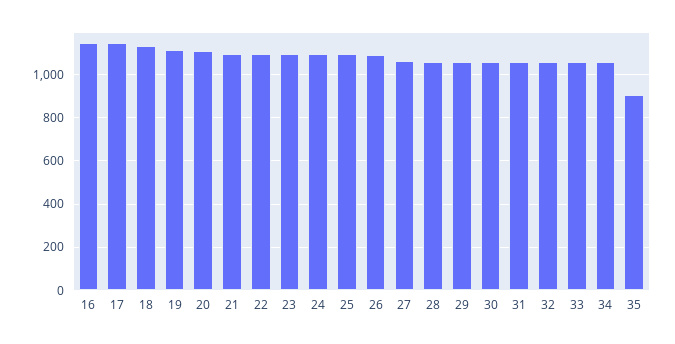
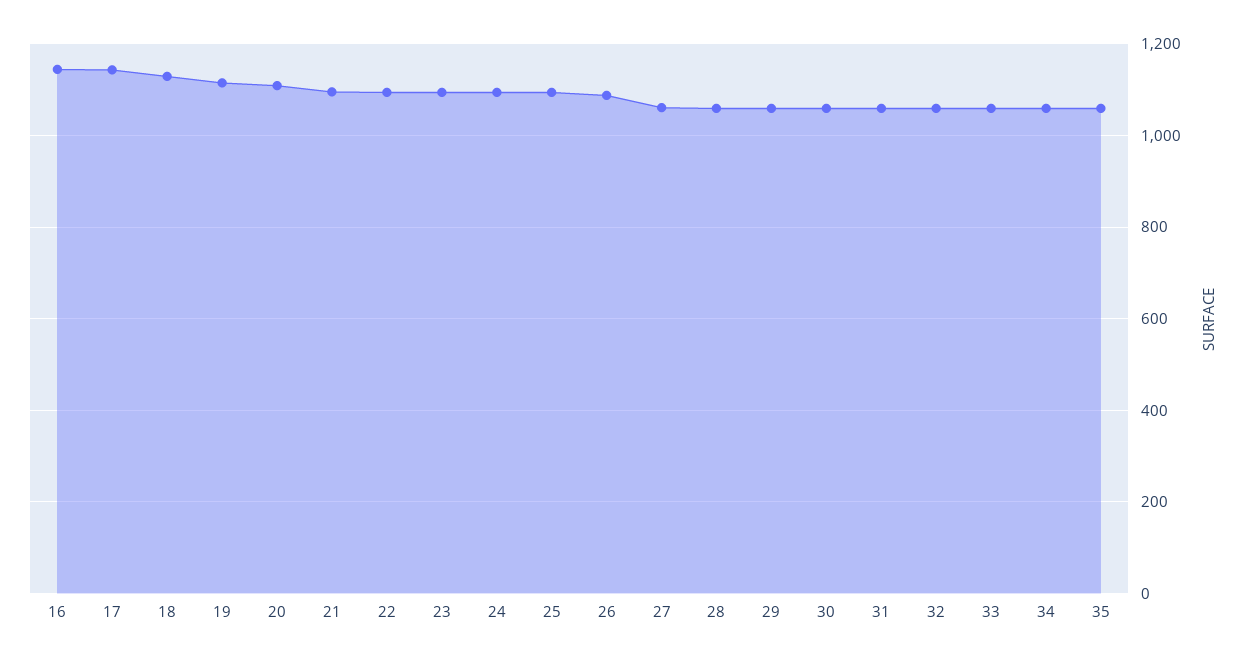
  {
    "16": 1140,
    "17": 1140,
    "18": 1120,
    "19": 1120,
    "20": 1100,
    "21": 1100,
    "22": 1100,
    "23": 1100,
    "24": 1100,
    "25": 1100,
    "26": 1080,
    "27": 1060,
    "28": 1060,
    "29": 1060,
    "30": 1060,
    "31": 1060,
    "32": 1060,
    "33": 1060,
    "34": 1060,
-   "35": 900
+   "35": 1060
  }

